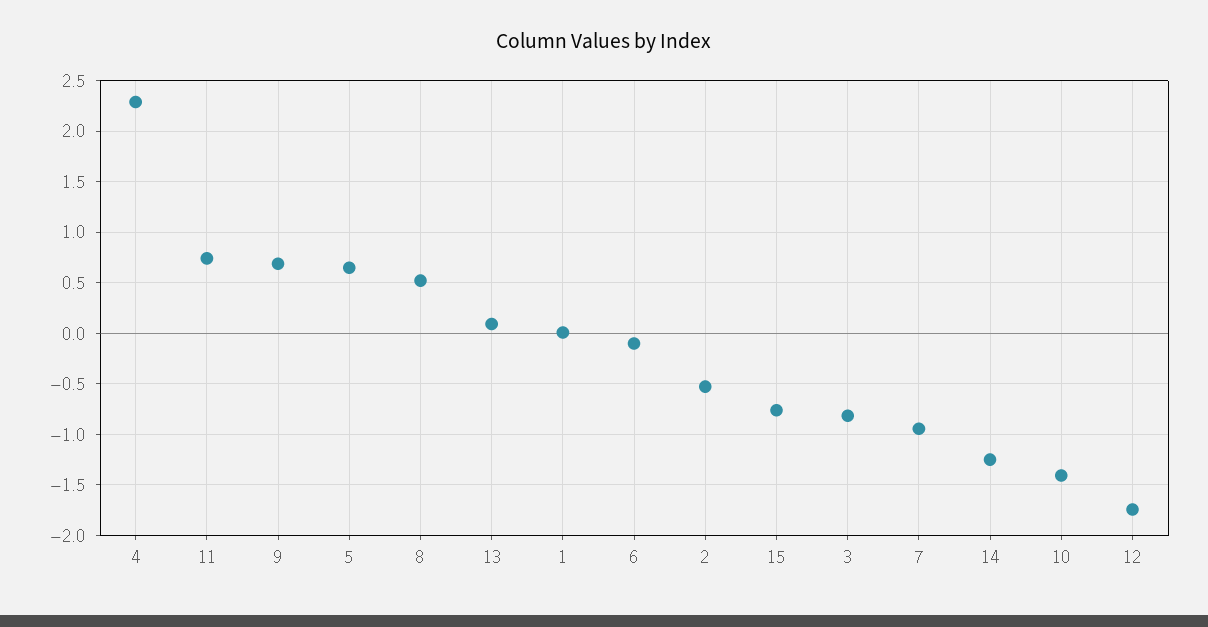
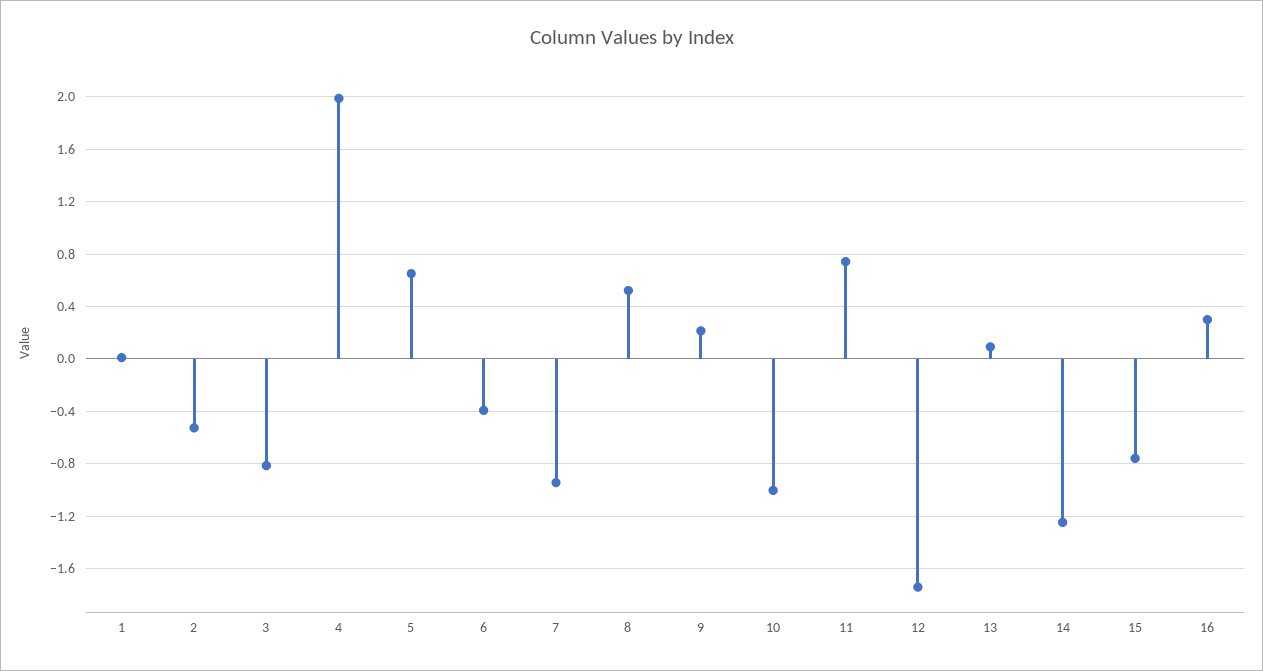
  {
-   "4": 2.3,
+   "4": 2,
    "11": 0.75,
-   "9": 0.7,
+   "9": 0.2,
    "5": 0.65,
    "8": 0.5,
    "13": 0.1,
    "1": 0,
-   "6": -0.1,
+   "6": -0.4,
    "2": -0.55,
    "15": -0.75,
    "3": -0.8,
    "7": -0.95,
    "14": -1.25,
-   "10": -1.4,
+   "10": -1,
-   "12": -1.75
+   "12": -1.75,
+   "16": 0.3
  }

